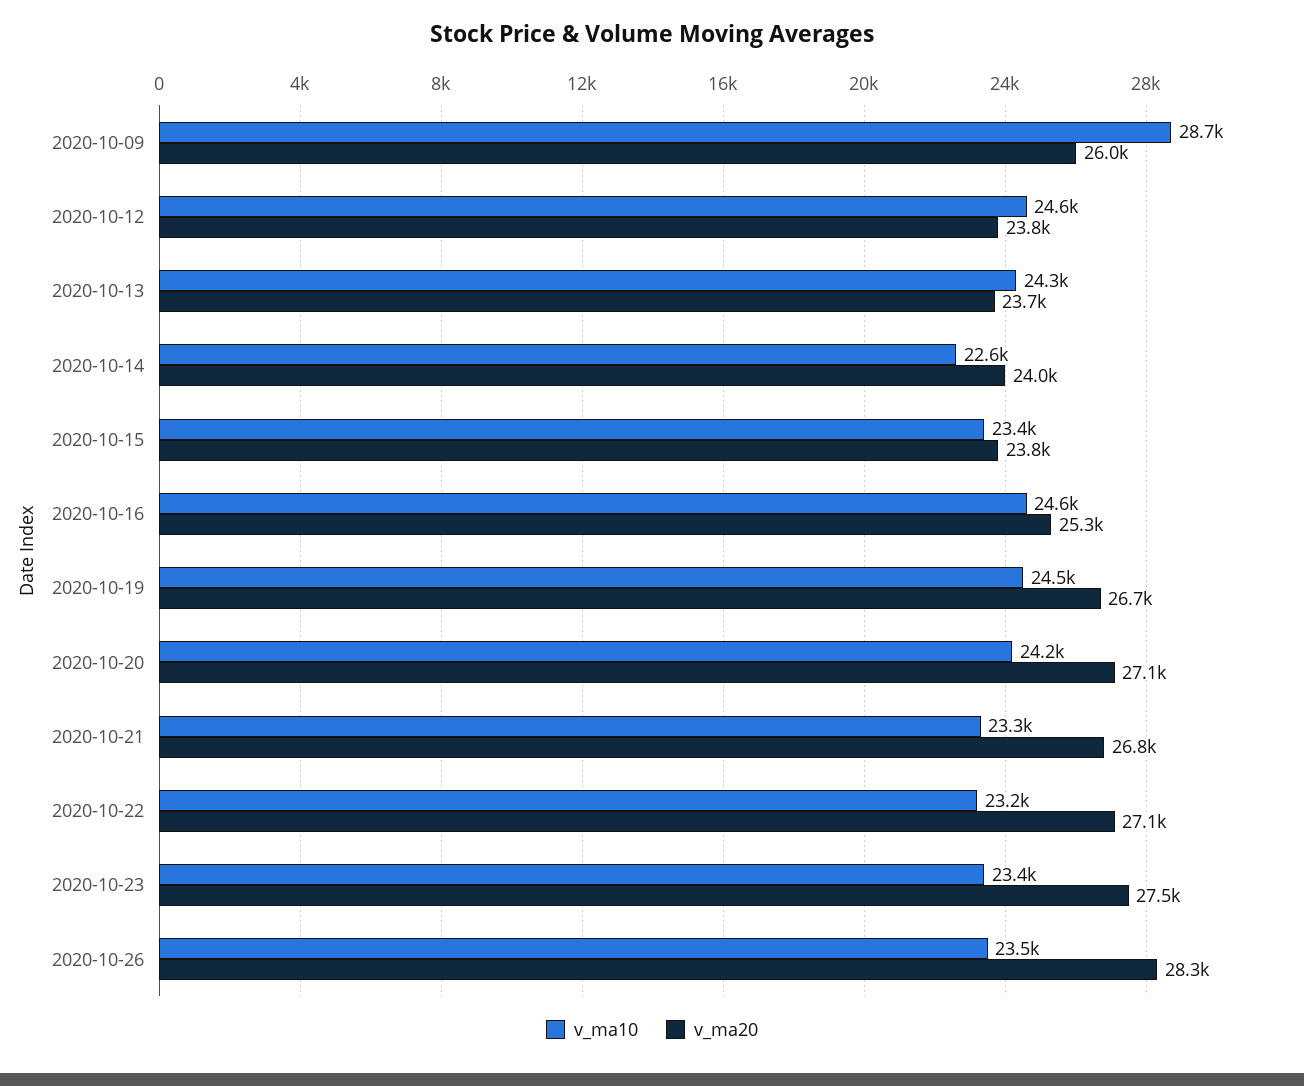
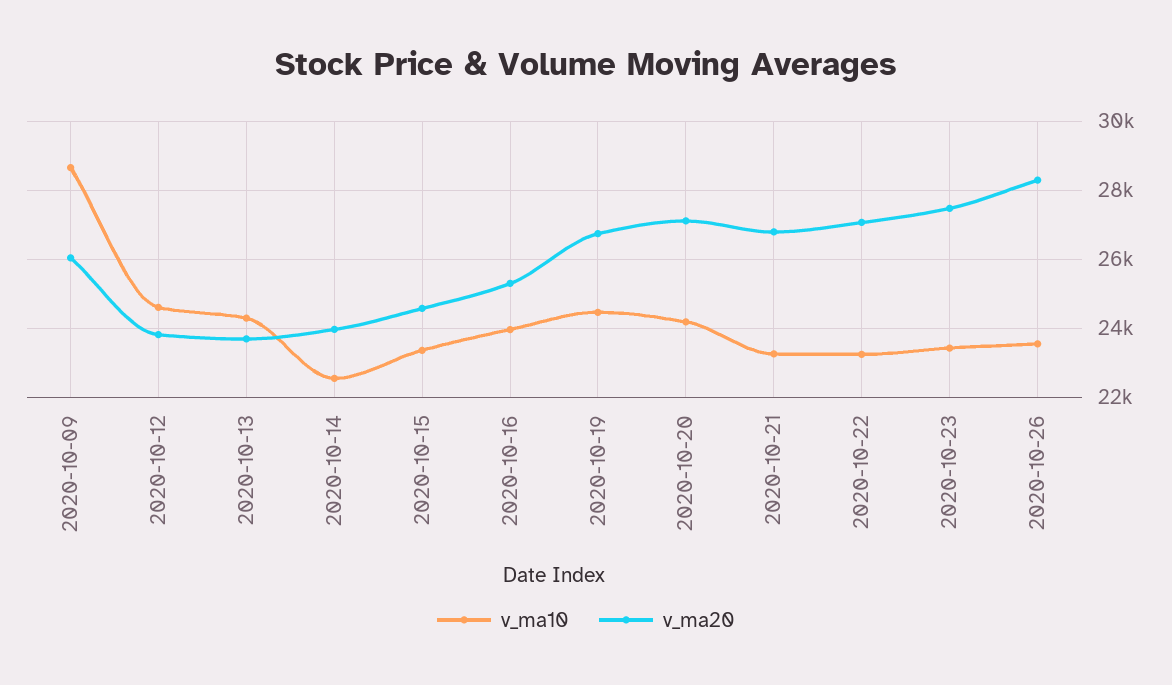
  {
    "v_ma10": {
      "2020-10-09": 28700,
      "2020-10-12": 24600,
      "2020-10-13": 24300,
      "2020-10-14": 22600,
      "2020-10-15": 23400,
-     "2020-10-16": 24600,
+     "2020-10-16": 24000,
      "2020-10-19": 24500,
      "2020-10-20": 24200,
      "2020-10-21": 23300,
      "2020-10-22": 23200,
      "2020-10-23": 23400,
      "2020-10-26": 23500
    },
    "v_ma20": {
      "2020-10-09": 26000,
      "2020-10-12": 23800,
      "2020-10-13": 23700,
      "2020-10-14": 24000,
-     "2020-10-15": 23800,
+     "2020-10-15": 24600,
      "2020-10-16": 25300,
      "2020-10-19": 26700,
      "2020-10-20": 27100,
      "2020-10-21": 26800,
      "2020-10-22": 27100,
      "2020-10-23": 27500,
      "2020-10-26": 28300
    }
  }

